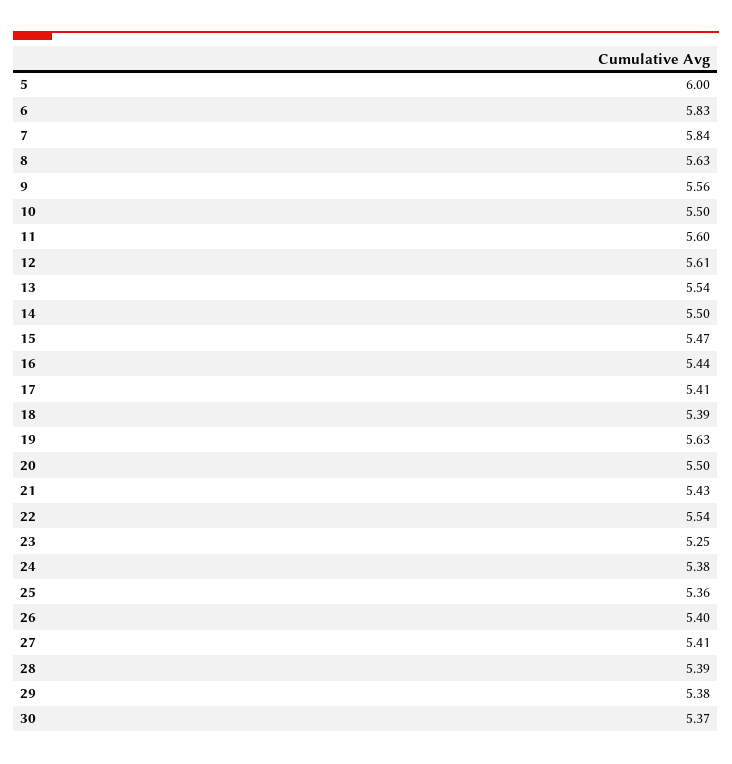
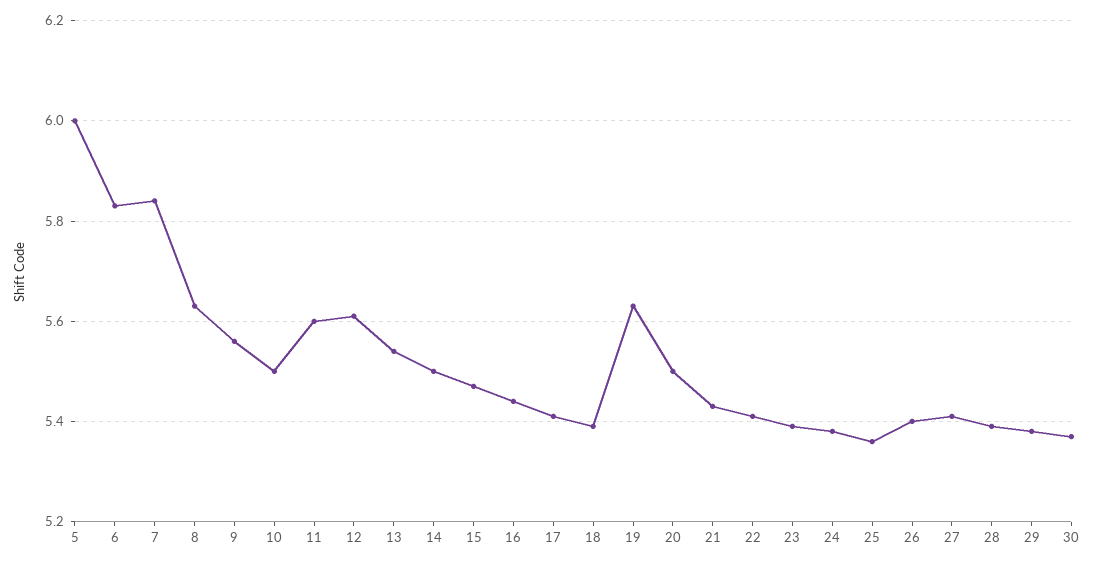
  {
    "5": 6,
    "6": 5.83,
    "7": 5.84,
    "8": 5.63,
    "9": 5.56,
    "10": 5.5,
    "11": 5.6,
    "12": 5.61,
    "13": 5.54,
    "14": 5.5,
    "15": 5.47,
    "16": 5.44,
    "17": 5.41,
    "18": 5.39,
    "19": 5.63,
    "20": 5.5,
    "21": 5.43,
-   "22": 5.54,
+   "22": 5.4,
-   "23": 5.25,
+   "23": 5.4,
    "24": 5.38,
    "25": 5.36,
    "26": 5.4,
    "27": 5.41,
    "28": 5.39,
    "29": 5.38,
    "30": 5.37
  }

